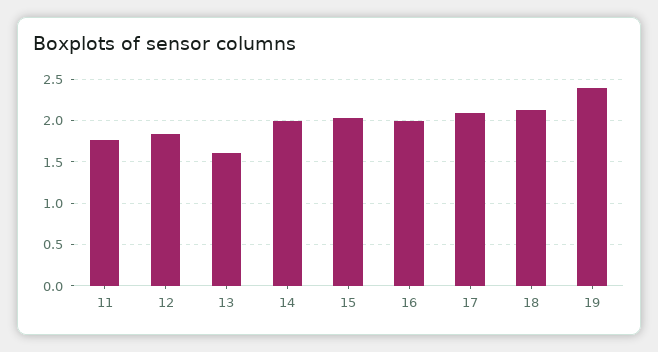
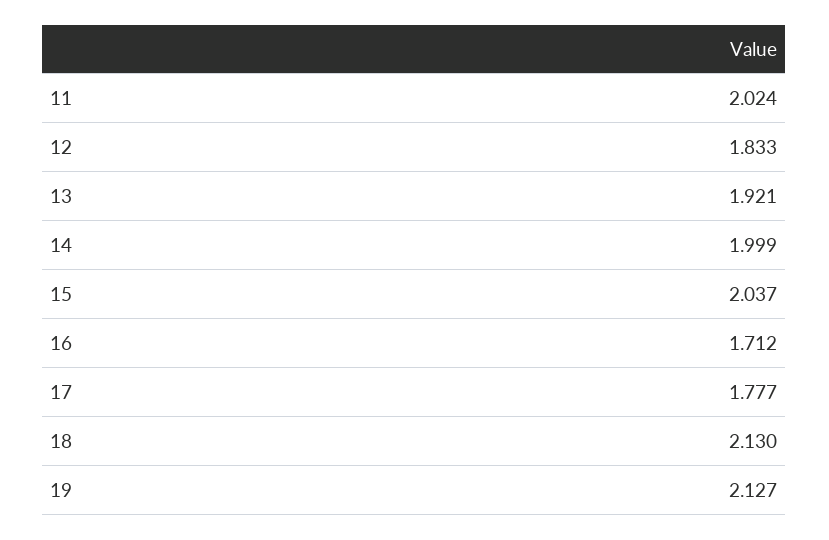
  {
-   "11": 1.8,
+   "11": 2.024,
    "12": 1.833,
-   "13": 1.6,
+   "13": 1.921,
    "14": 1.999,
    "15": 2.037,
-   "16": 2,
+   "16": 1.712,
-   "17": 2.1,
+   "17": 1.777,
    "18": 2.13,
-   "19": 2.4
+   "19": 2.127
  }

